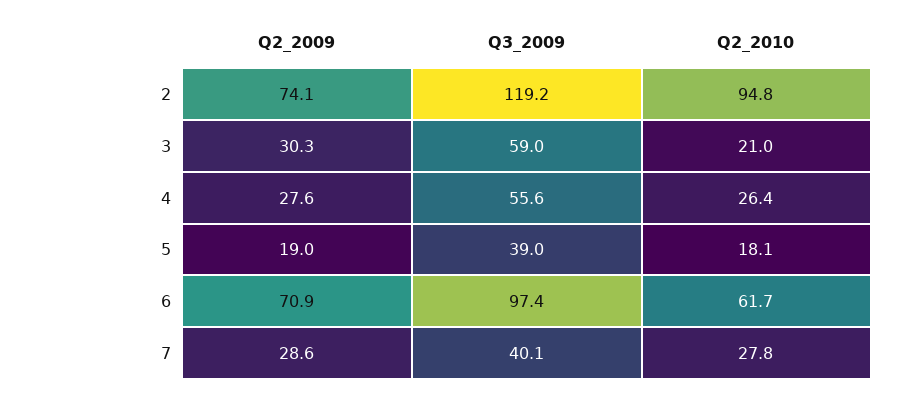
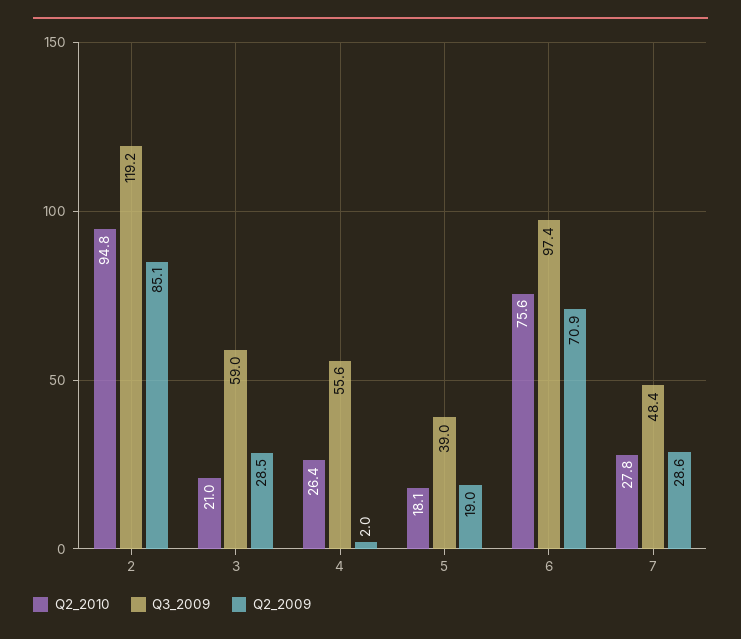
  {
    "Q2_2009": {
-     "2": 74.1,
+     "2": 85.1,
-     "3": 30.3,
+     "3": 28.5,
-     "4": 27.6,
+     "4": 2,
      "5": 19,
      "6": 70.9,
      "7": 28.6
    },
    "Q3_2009": {
      "2": 119.2,
      "3": 59,
      "4": 55.6,
      "5": 39,
      "6": 97.4,
-     "7": 40.1
+     "7": 48.4
    },
    "Q2_2010": {
      "2": 94.8,
      "3": 21,
      "4": 26.4,
      "5": 18.1,
-     "6": 61.7,
+     "6": 75.6,
      "7": 27.8
    }
  }

